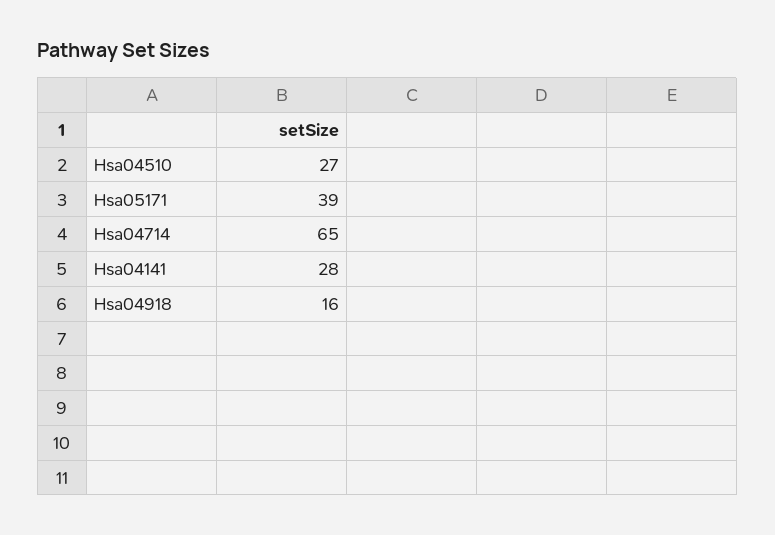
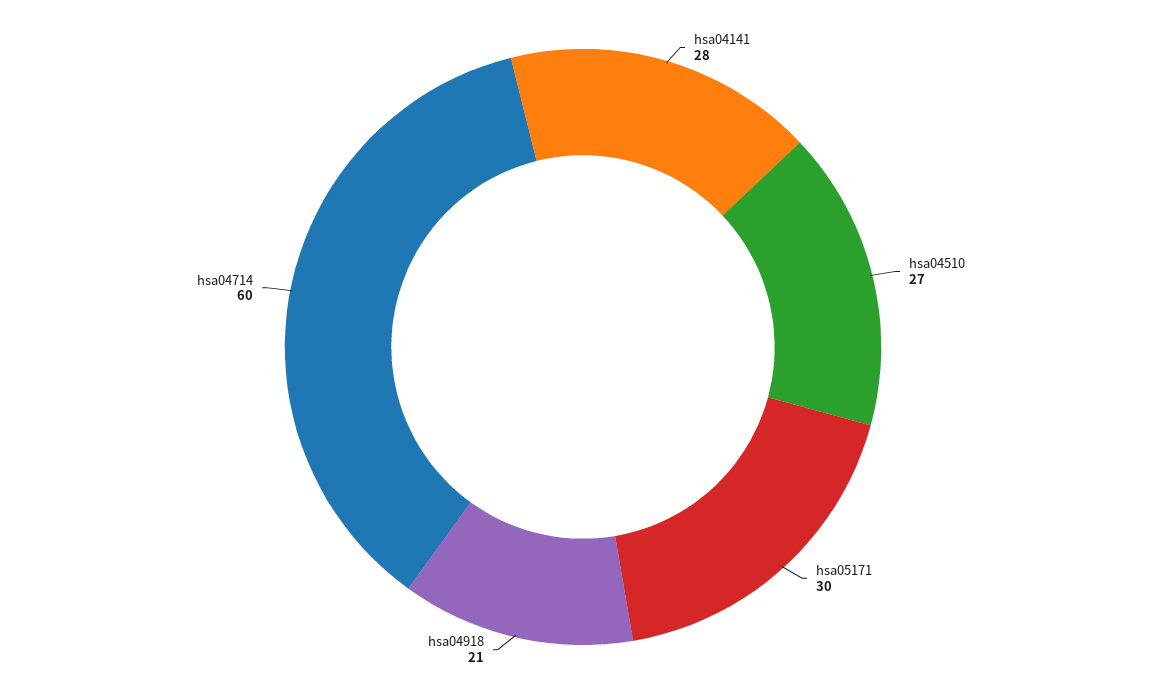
  {
    "Hsa04510": 27,
-   "Hsa05171": 39,
+   "Hsa05171": 30,
-   "Hsa04714": 65,
+   "Hsa04714": 60,
    "Hsa04141": 28,
-   "Hsa04918": 16
+   "Hsa04918": 21
  }

